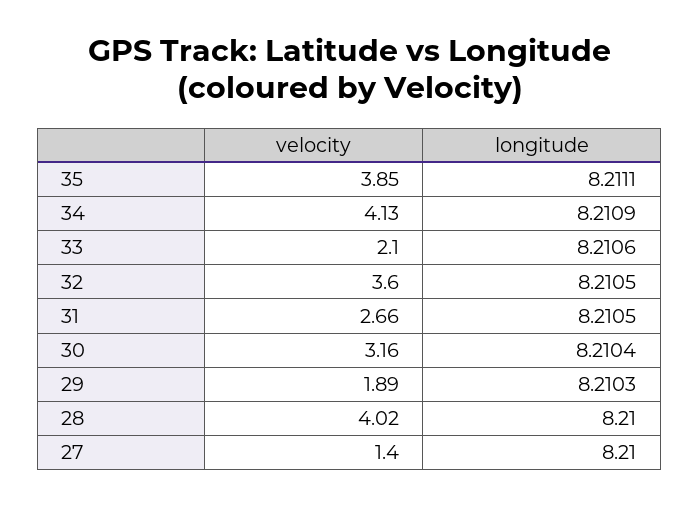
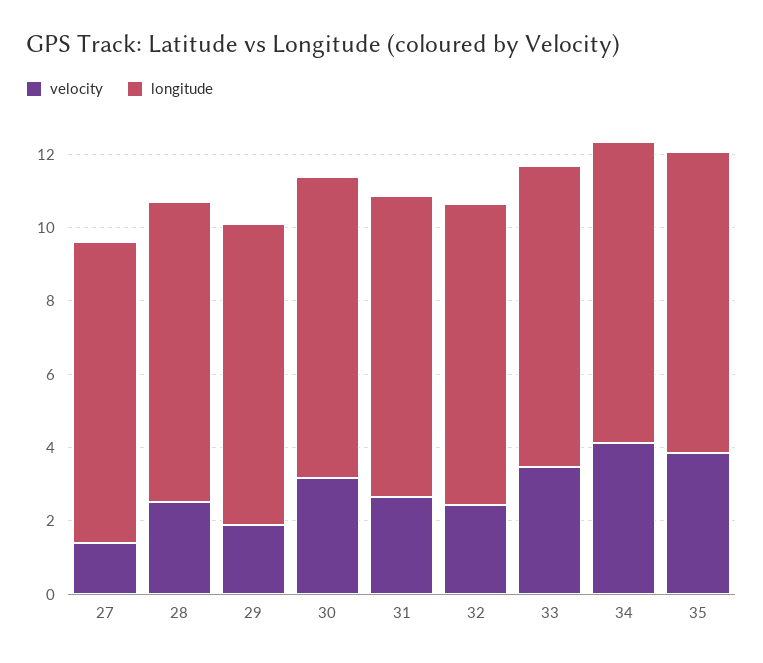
  {
    "velocity": {
      "35": 3.85,
      "34": 4.13,
-     "33": 2.1,
+     "33": 3.5,
-     "32": 3.6,
+     "32": 2.5,
      "31": 2.66,
      "30": 3.16,
      "29": 1.89,
-     "28": 4.02,
+     "28": 2.5,
      "27": 1.4
    },
    "longitude": {
      "35": 8.2111,
      "34": 8.2109,
      "33": 8.2106,
      "32": 8.2105,
      "31": 8.2105,
      "30": 8.2104,
      "29": 8.2103,
      "28": 8.21,
      "27": 8.21
    }
  }

